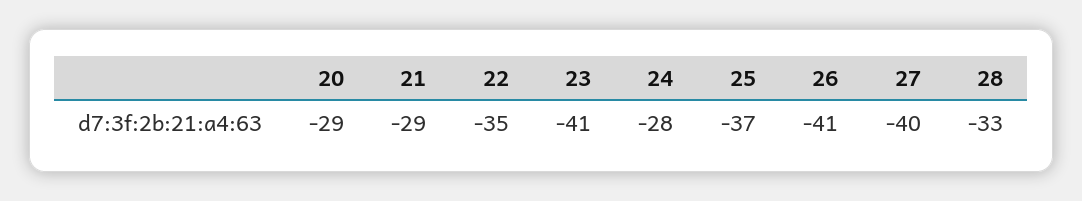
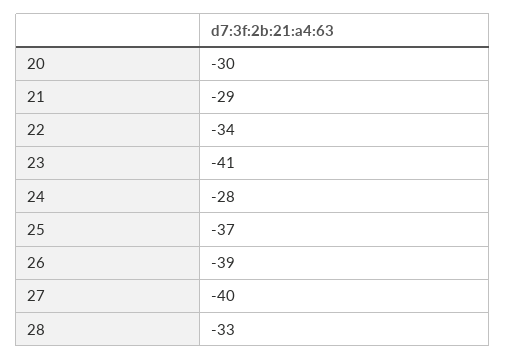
  {
-   "20": -29,
+   "20": -30,
    "21": -29,
-   "22": -35,
+   "22": -34,
    "23": -41,
    "24": -28,
    "25": -37,
-   "26": -41,
+   "26": -39,
    "27": -40,
    "28": -33
  }

